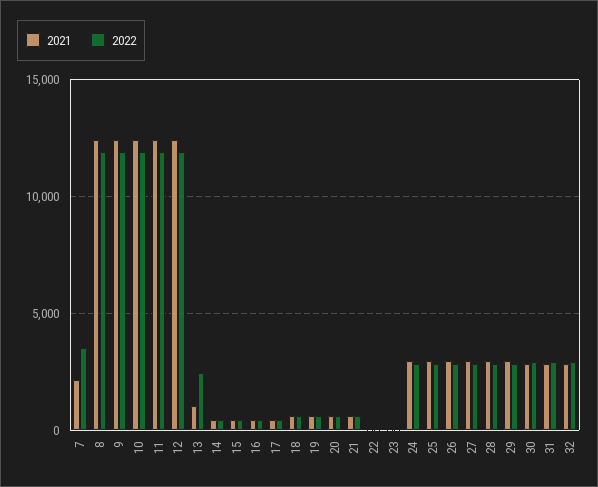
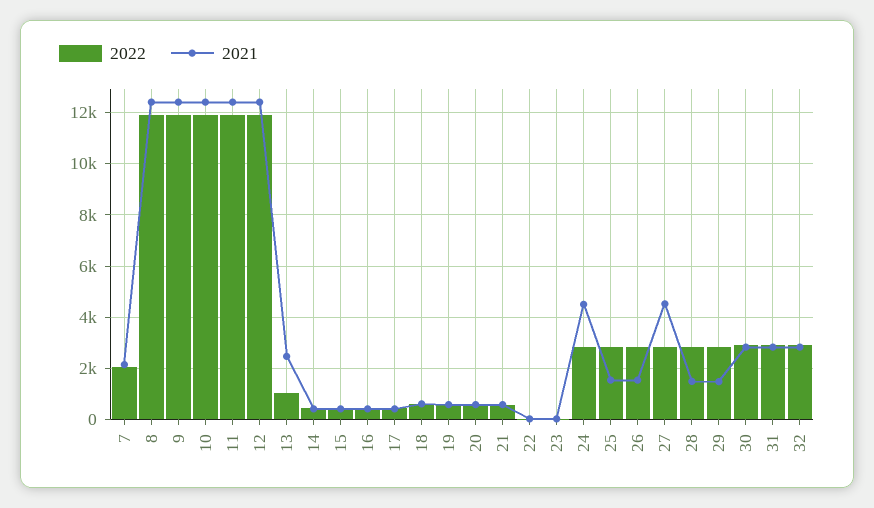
  {
    "2021": {
      "7": 2250,
      "8": 12500,
      "9": 12500,
      "10": 12500,
      "11": 12500,
      "12": 12500,
-     "13": 1000,
+     "13": 2500,
      "14": 500,
      "15": 500,
      "16": 500,
      "17": 500,
      "18": 500,
      "19": 500,
      "20": 500,
      "21": 500,
      "22": 0,
      "23": 0,
-     "24": 3000,
+     "24": 4500,
-     "25": 3000,
+     "25": 1500,
-     "26": 3000,
+     "26": 1500,
-     "27": 3000,
+     "27": 4500,
-     "28": 3000,
+     "28": 1500,
-     "29": 3000,
+     "29": 1500,
      "30": 2750,
      "31": 2750,
      "32": 2750
    },
    "2022": {
-     "7": 3500,
+     "7": 2000,
      "8": 12000,
      "9": 12000,
      "10": 12000,
      "11": 12000,
      "12": 12000,
-     "13": 2500,
+     "13": 1000,
      "14": 500,
      "15": 500,
      "16": 500,
      "17": 500,
      "18": 500,
      "19": 500,
      "20": 500,
      "21": 500,
      "22": 0,
      "23": 0,
      "24": 2750,
      "25": 2750,
      "26": 2750,
      "27": 2750,
      "28": 2750,
      "29": 2750,
      "30": 3000,
      "31": 3000,
      "32": 3000
    }
  }

